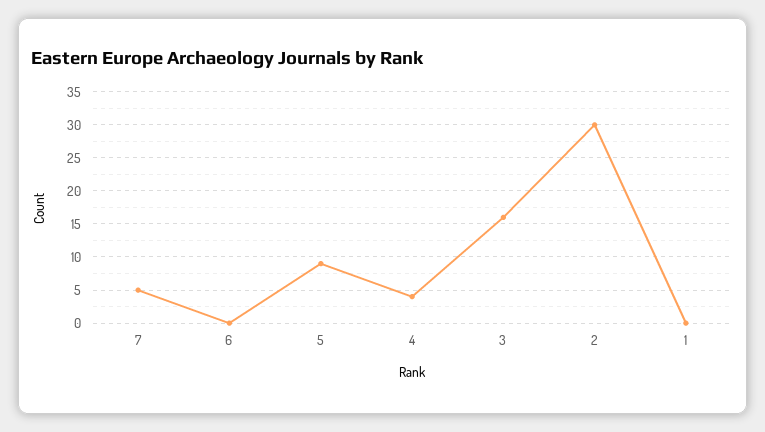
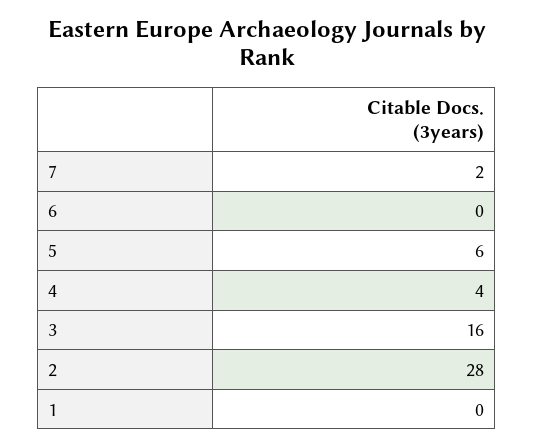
  {
-   "7": 5,
+   "7": 2,
    "6": 0,
-   "5": 9,
+   "5": 6,
    "4": 4,
    "3": 16,
-   "2": 30,
+   "2": 28,
    "1": 0
  }

